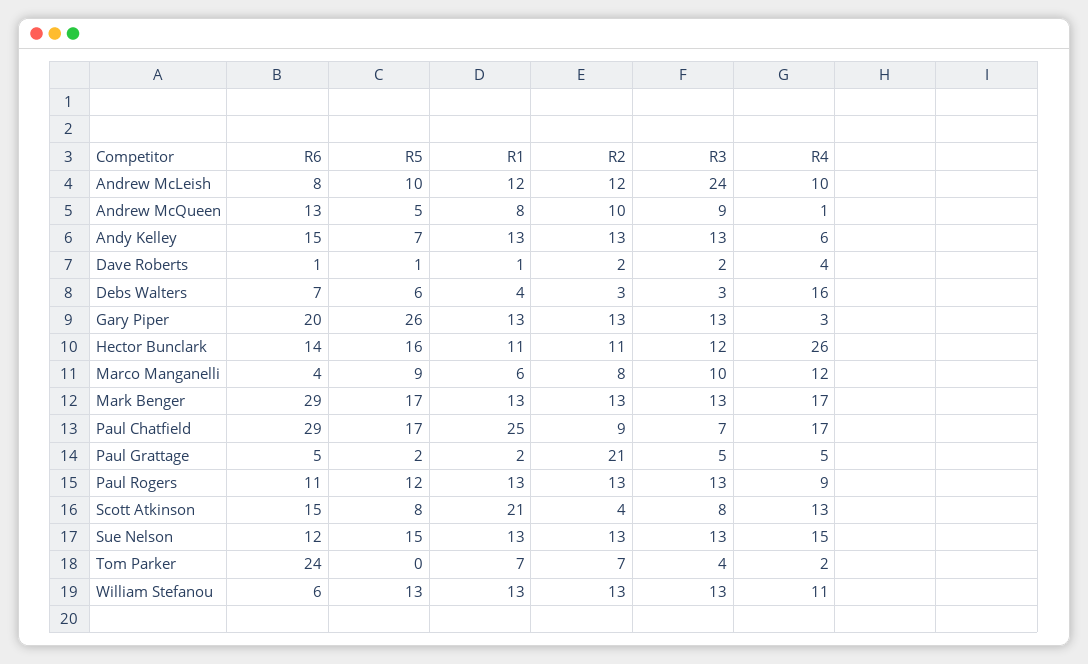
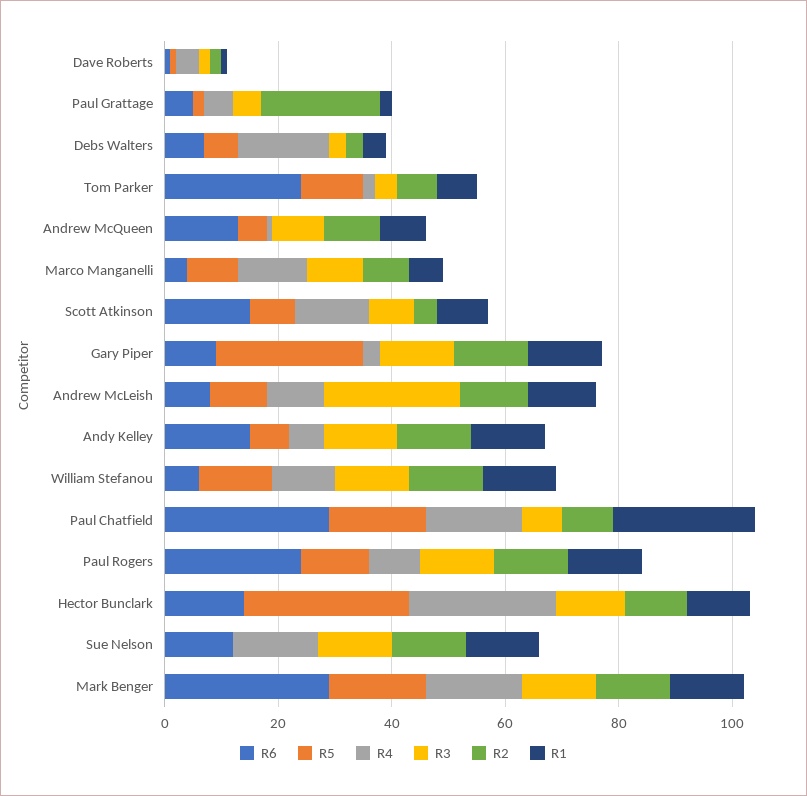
  {
    "R6": {
      "Andrew McLeish": 8,
      "Andrew McQueen": 13,
      "Andy Kelley": 15,
      "Dave Roberts": 1,
      "Debs Walters": 7,
-     "Gary Piper": 20,
+     "Gary Piper": 10,
      "Hector Bunclark": 14,
      "Marco Manganelli": 4,
      "Mark Benger": 29,
      "Paul Chatfield": 29,
      "Paul Grattage": 5,
-     "Paul Rogers": 11,
+     "Paul Rogers": 25,
      "Scott Atkinson": 15,
      "Sue Nelson": 12,
      "Tom Parker": 24,
      "William Stefanou": 6
    },
    "R5": {
      "Andrew McLeish": 10,
      "Andrew McQueen": 5,
      "Andy Kelley": 7,
      "Dave Roberts": 1,
      "Debs Walters": 6,
      "Gary Piper": 26,
-     "Hector Bunclark": 16,
+     "Hector Bunclark": 30,
      "Marco Manganelli": 9,
      "Mark Benger": 17,
      "Paul Chatfield": 17,
      "Paul Grattage": 2,
      "Paul Rogers": 12,
      "Scott Atkinson": 8,
-     "Sue Nelson": 15,
+     "Sue Nelson": 0,
-     "Tom Parker": 0,
+     "Tom Parker": 10,
      "William Stefanou": 13
    },
    "R1": {
      "Andrew McLeish": 12,
      "Andrew McQueen": 8,
      "Andy Kelley": 13,
      "Dave Roberts": 1,
      "Debs Walters": 4,
      "Gary Piper": 13,
      "Hector Bunclark": 11,
      "Marco Manganelli": 6,
      "Mark Benger": 13,
      "Paul Chatfield": 25,
      "Paul Grattage": 2,
      "Paul Rogers": 13,
-     "Scott Atkinson": 21,
+     "Scott Atkinson": 10,
      "Sue Nelson": 13,
      "Tom Parker": 7,
      "William Stefanou": 13
    },
    "R2": {
      "Andrew McLeish": 12,
      "Andrew McQueen": 10,
      "Andy Kelley": 13,
      "Dave Roberts": 2,
      "Debs Walters": 3,
      "Gary Piper": 13,
      "Hector Bunclark": 11,
      "Marco Manganelli": 8,
      "Mark Benger": 13,
      "Paul Chatfield": 9,
      "Paul Grattage": 21,
      "Paul Rogers": 13,
      "Scott Atkinson": 4,
      "Sue Nelson": 13,
      "Tom Parker": 7,
      "William Stefanou": 13
    },
    "R3": {
      "Andrew McLeish": 24,
      "Andrew McQueen": 9,
      "Andy Kelley": 13,
      "Dave Roberts": 2,
      "Debs Walters": 3,
      "Gary Piper": 13,
      "Hector Bunclark": 12,
      "Marco Manganelli": 10,
      "Mark Benger": 13,
      "Paul Chatfield": 7,
      "Paul Grattage": 5,
      "Paul Rogers": 13,
      "Scott Atkinson": 8,
      "Sue Nelson": 13,
      "Tom Parker": 4,
      "William Stefanou": 13
    },
    "R4": {
      "Andrew McLeish": 10,
      "Andrew McQueen": 1,
      "Andy Kelley": 6,
      "Dave Roberts": 4,
      "Debs Walters": 16,
      "Gary Piper": 3,
      "Hector Bunclark": 26,
      "Marco Manganelli": 12,
      "Mark Benger": 17,
      "Paul Chatfield": 17,
      "Paul Grattage": 5,
      "Paul Rogers": 9,
      "Scott Atkinson": 13,
      "Sue Nelson": 15,
      "Tom Parker": 2,
      "William Stefanou": 11
    }
  }

